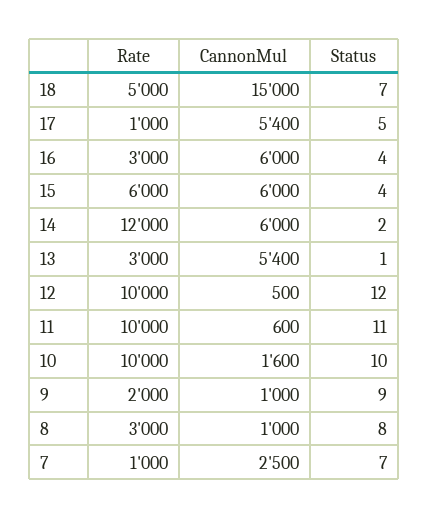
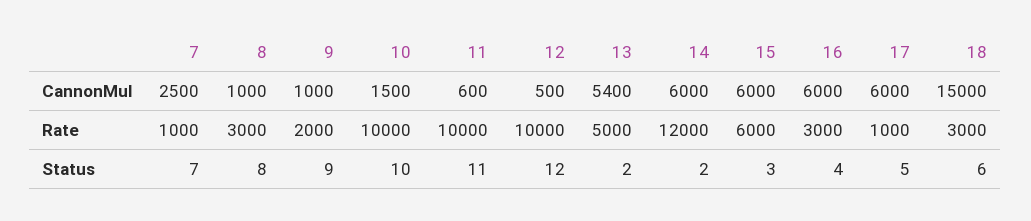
  {
    "Rate": {
-     "18": 5000,
+     "18": 3000,
      "17": 1000,
      "16": 3000,
      "15": 6000,
      "14": 12000,
-     "13": 3000,
+     "13": 5000,
      "12": 10000,
      "11": 10000,
      "10": 10000,
      "9": 2000,
      "8": 3000,
      "7": 1000
    },
    "CannonMul": {
      "18": 15000,
-     "17": 5400,
+     "17": 6000,
      "16": 6000,
      "15": 6000,
      "14": 6000,
      "13": 5400,
      "12": 500,
      "11": 600,
-     "10": 1600,
+     "10": 1500,
      "9": 1000,
      "8": 1000,
      "7": 2500
    },
    "Status": {
-     "18": 7,
+     "18": 6,
      "17": 5,
      "16": 4,
-     "15": 4,
+     "15": 3,
      "14": 2,
-     "13": 1,
+     "13": 2,
      "12": 12,
      "11": 11,
      "10": 10,
      "9": 9,
      "8": 8,
      "7": 7
    }
  }

